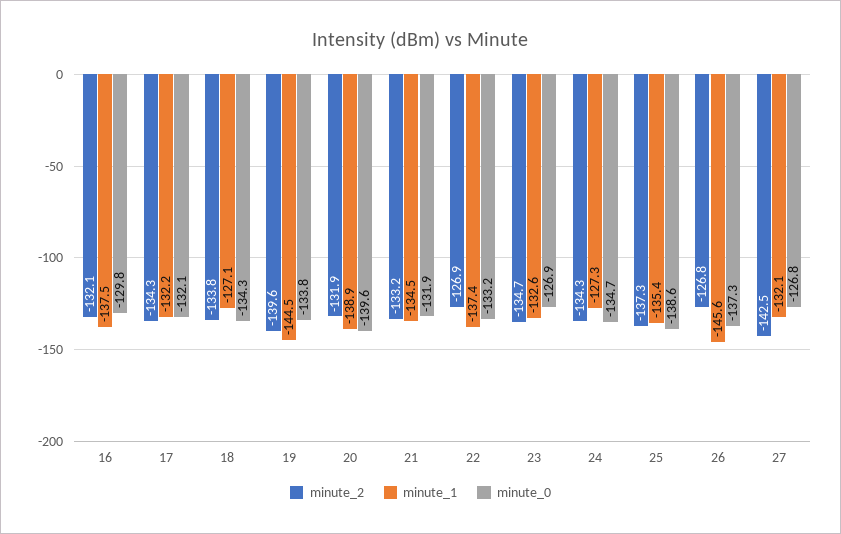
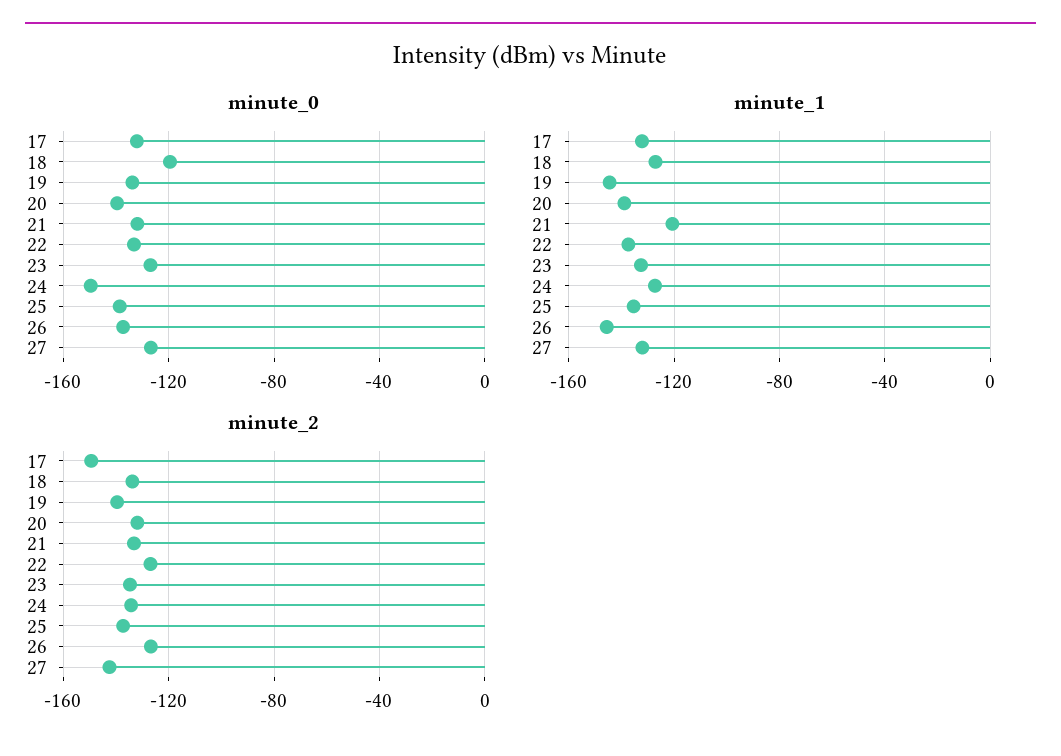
  {
    "minute_2": {
-     "16": -132.1,
-     "17": -134.3,
+     "17": -150,
      "18": -133.8,
      "19": -139.6,
      "20": -131.9,
      "21": -133.2,
      "22": -126.9,
      "23": -134.7,
      "24": -134.3,
      "25": -137.3,
      "26": -126.8,
      "27": -142.5
    },
    "minute_1": {
-     "16": -137.5,
      "17": -132.2,
      "18": -127.1,
      "19": -144.5,
      "20": -138.9,
-     "21": -134.5,
+     "21": -120,
      "22": -137.4,
      "23": -132.6,
      "24": -127.3,
      "25": -135.4,
      "26": -145.6,
      "27": -132.1
    },
    "minute_0": {
-     "16": -129.8,
      "17": -132.1,
-     "18": -134.3,
+     "18": -120,
      "19": -133.8,
      "20": -139.6,
      "21": -131.9,
      "22": -133.2,
      "23": -126.9,
-     "24": -134.7,
+     "24": -150,
      "25": -138.6,
      "26": -137.3,
      "27": -126.8
    }
  }

